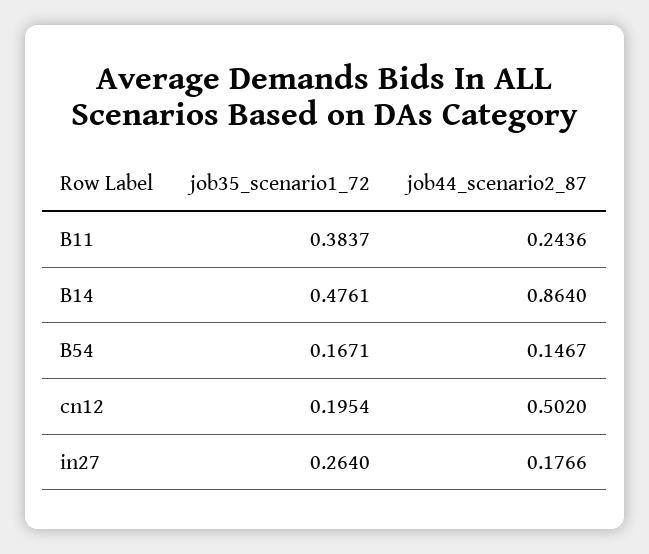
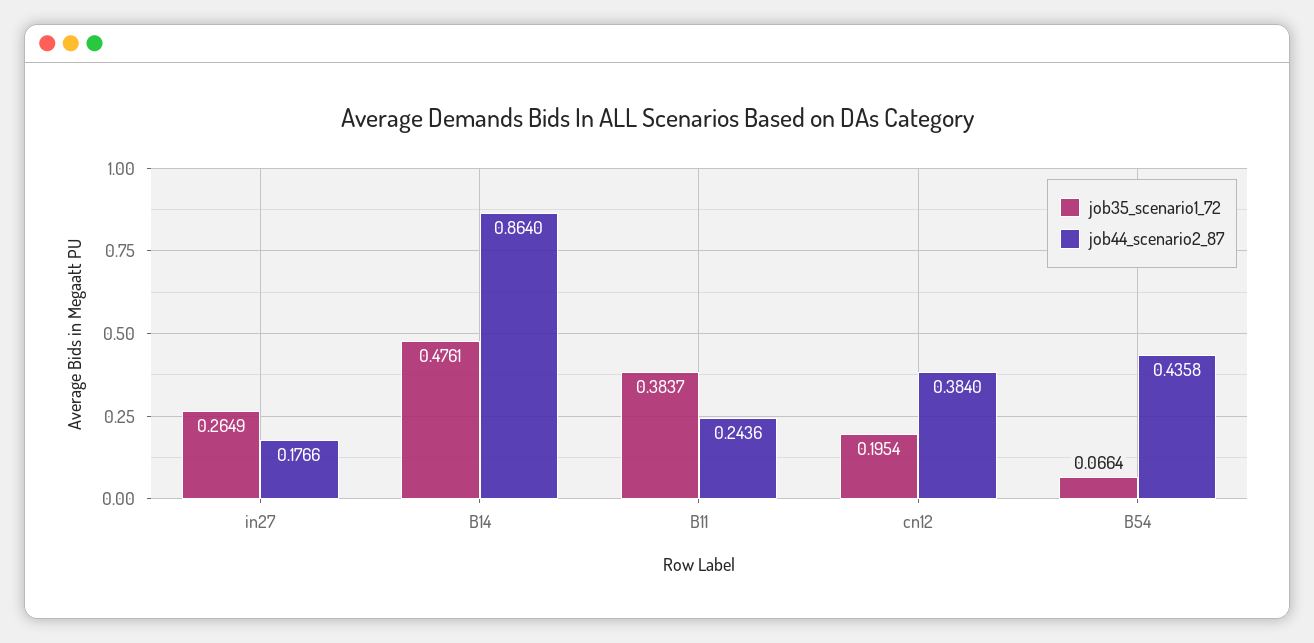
  {
    "job35_scenario1_72": {
      "B11": 0.3837,
      "B14": 0.4761,
-     "B54": 0.1671,
+     "B54": 0.0664,
      "cn12": 0.1954,
-     "in27": 0.264
+     "in27": 0.2649
    },
    "job44_scenario2_87": {
      "B11": 0.2436,
      "B14": 0.864,
-     "B54": 0.1467,
+     "B54": 0.4358,
-     "cn12": 0.502,
+     "cn12": 0.384,
      "in27": 0.1766
    }
  }

